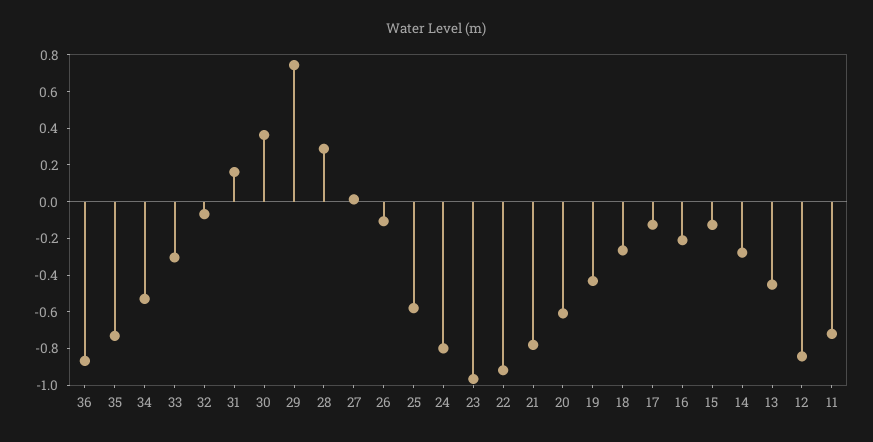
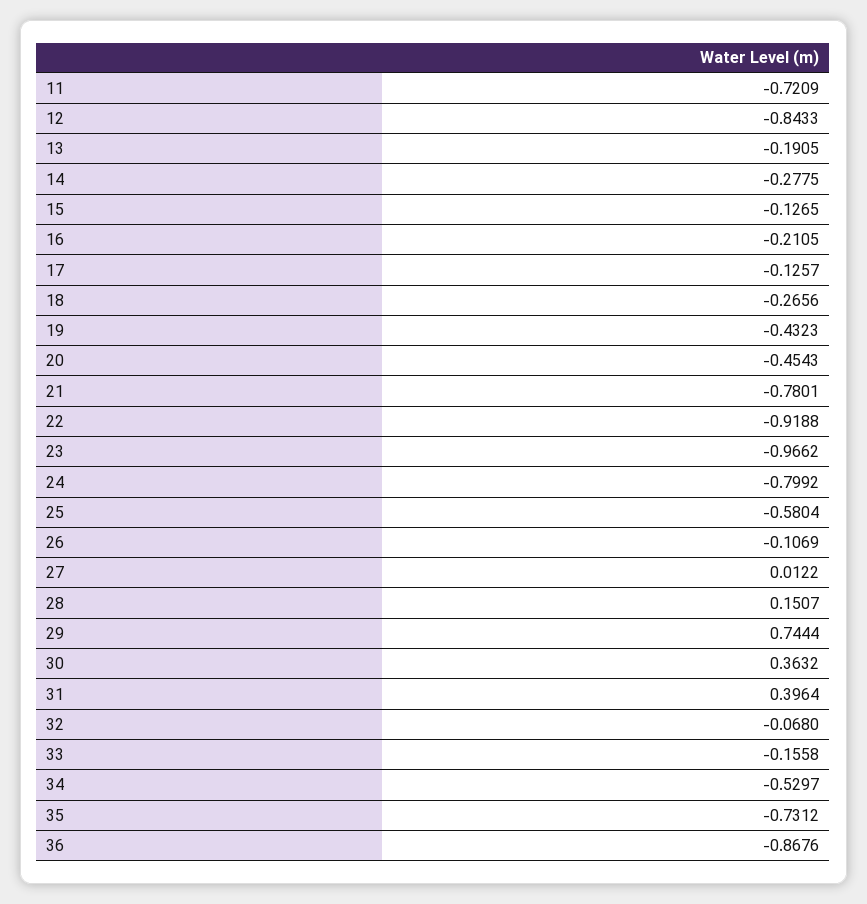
  {
    "36": -0.8676,
    "35": -0.7312,
    "34": -0.5297,
-   "33": -0.3,
+   "33": -0.1558,
    "32": -0.068,
-   "31": 0.15,
+   "31": 0.3964,
    "30": 0.3632,
    "29": 0.7444,
-   "28": 0.3,
+   "28": 0.1507,
    "27": 0.0122,
    "26": -0.1069,
    "25": -0.5804,
    "24": -0.7992,
    "23": -0.9662,
    "22": -0.9188,
    "21": -0.7801,
-   "20": -0.6,
+   "20": -0.4543,
    "19": -0.4323,
    "18": -0.2656,
    "17": -0.1257,
    "16": -0.2105,
    "15": -0.1265,
    "14": -0.2775,
-   "13": -0.45,
+   "13": -0.1905,
    "12": -0.8433,
    "11": -0.7209
  }

